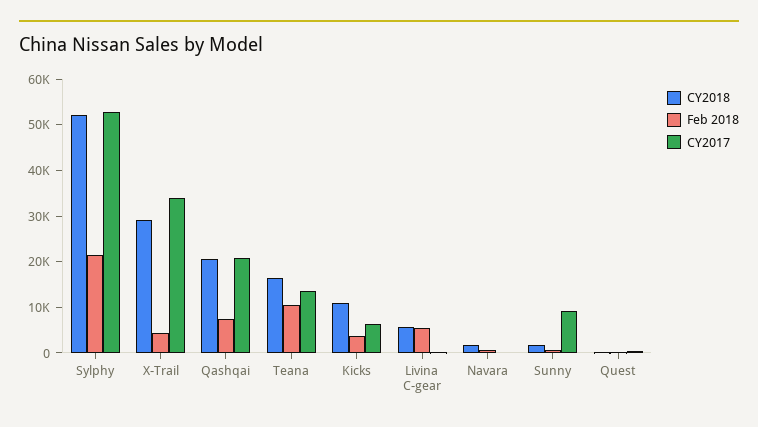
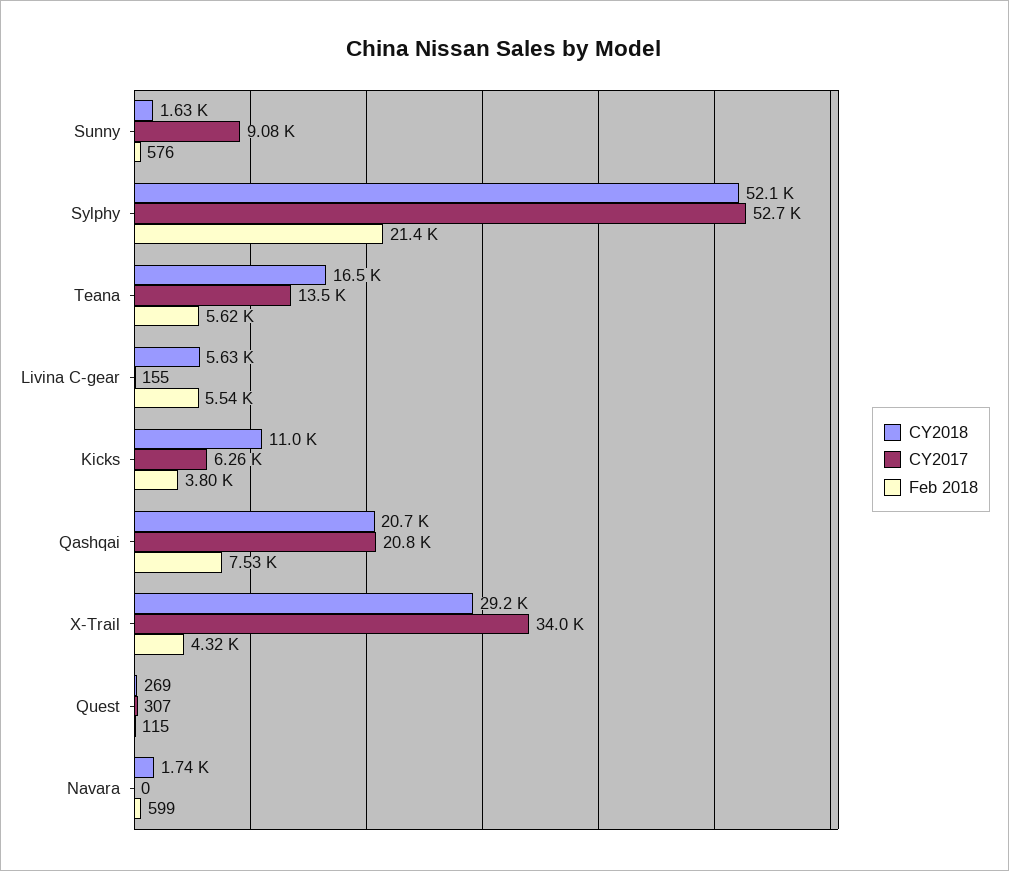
  {
    "CY2018": {
      "Sylphy": 52100,
      "X-Trail": 29200,
      "Qashqai": 20700,
      "Teana": 16500,
      "Kicks": 11000,
      "Livina C-gear": 5630,
      "Navara": 1740,
      "Sunny": 1630,
      "Quest": 269
    },
    "Feb 2018": {
      "Sylphy": 21400,
      "X-Trail": 4320,
      "Qashqai": 7530,
-     "Teana": 10000,
+     "Teana": 5620,
      "Kicks": 3800,
      "Livina C-gear": 5540,
      "Navara": 599,
      "Sunny": 576,
      "Quest": 115
    },
    "CY2017": {
      "Sylphy": 52700,
      "X-Trail": 34000,
      "Qashqai": 20800,
      "Teana": 13500,
      "Kicks": 6260,
      "Livina C-gear": 155,
      "Navara": 0,
      "Sunny": 9080,
      "Quest": 307
    }
  }

